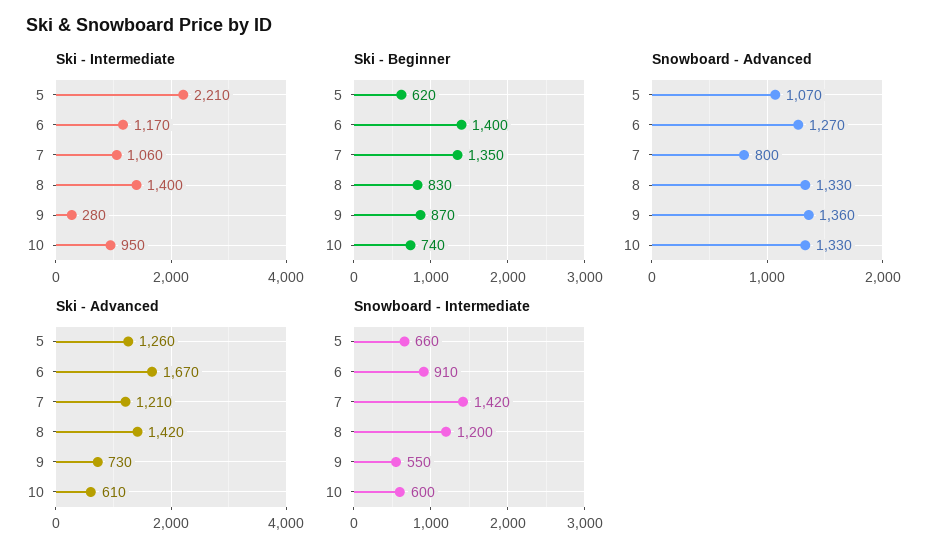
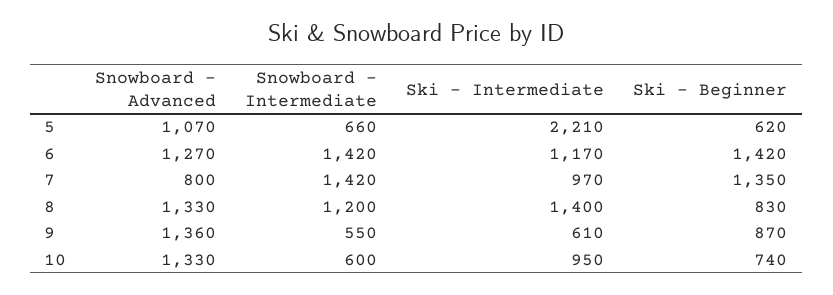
  {
    "Ski - Intermediate": {
      "5": 2210,
      "6": 1170,
-     "7": 1060,
+     "7": 970,
      "8": 1400,
-     "9": 280,
+     "9": 610,
      "10": 950
    },
    "Ski - Beginner": {
      "5": 620,
-     "6": 1400,
+     "6": 1420,
      "7": 1350,
      "8": 830,
      "9": 870,
      "10": 740
    },
    "Snowboard - Advanced": {
      "5": 1070,
      "6": 1270,
      "7": 800,
      "8": 1330,
      "9": 1360,
      "10": 1330
    },
-   "Ski - Advanced": {
-     "5": 1260,
-     "6": 1670,
-     "7": 1210,
-     "8": 1420,
-     "9": 730,
-     "10": 610
-   },
    "Snowboard - Intermediate": {
      "5": 660,
-     "6": 910,
+     "6": 1420,
      "7": 1420,
      "8": 1200,
      "9": 550,
      "10": 600
    }
  }

